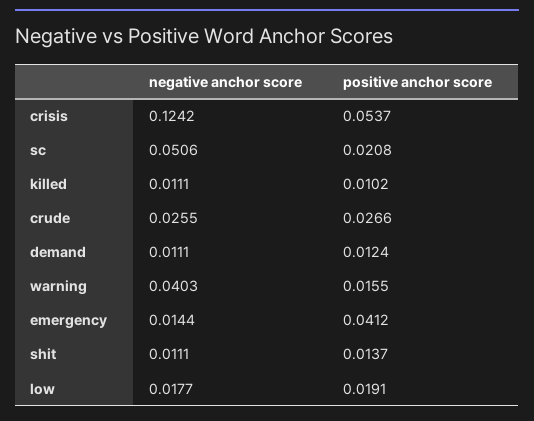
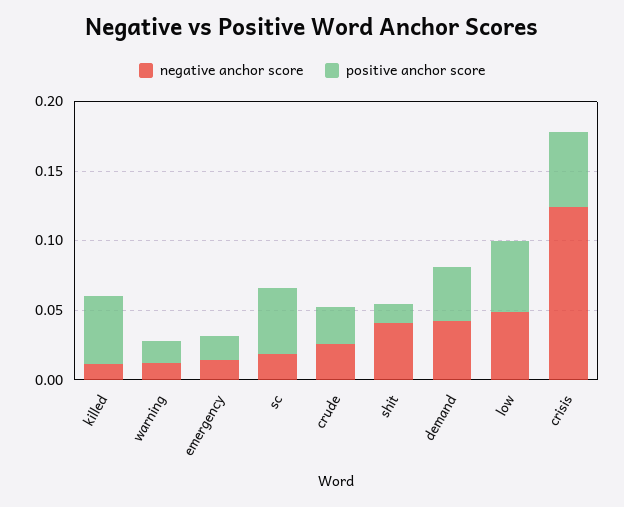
  {
    "negative anchor score": {
      "crisis": 0.1242,
-     "sc": 0.0506,
+     "sc": 0.02,
      "killed": 0.0111,
      "crude": 0.0255,
-     "demand": 0.0111,
+     "demand": 0.04,
-     "warning": 0.0403,
+     "warning": 0.01,
      "emergency": 0.0144,
-     "shit": 0.0111,
+     "shit": 0.04,
-     "low": 0.0177
+     "low": 0.05
    },
    "positive anchor score": {
      "crisis": 0.0537,
-     "sc": 0.0208,
+     "sc": 0.05,
-     "killed": 0.0102,
+     "killed": 0.05,
      "crude": 0.0266,
-     "demand": 0.0124,
+     "demand": 0.04,
      "warning": 0.0155,
-     "emergency": 0.0412,
+     "emergency": 0.02,
      "shit": 0.0137,
-     "low": 0.0191
+     "low": 0.05
    }
  }

